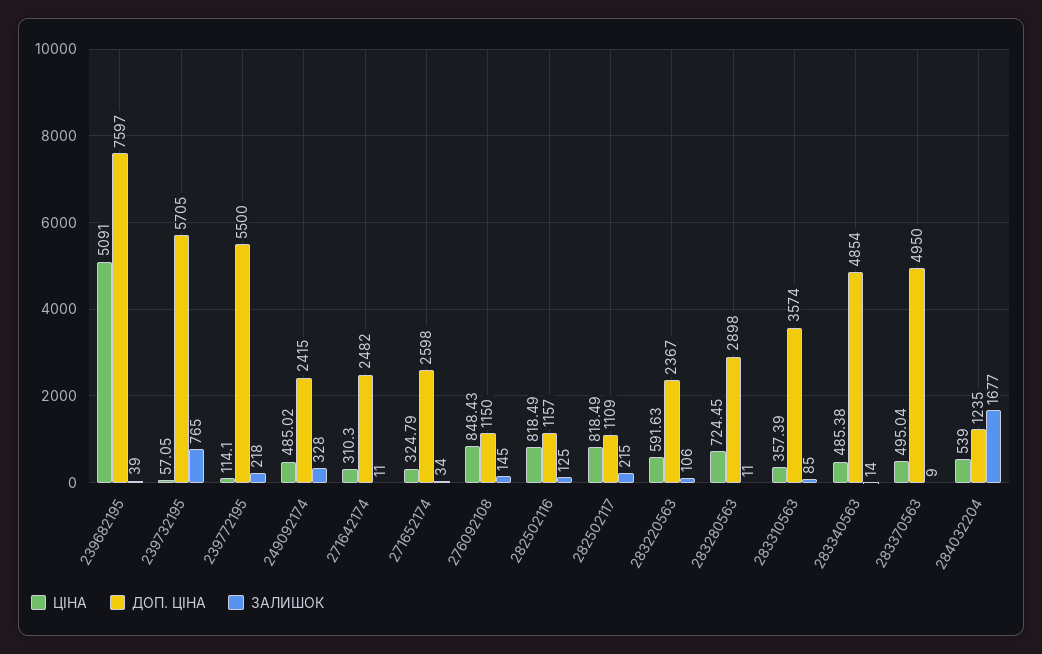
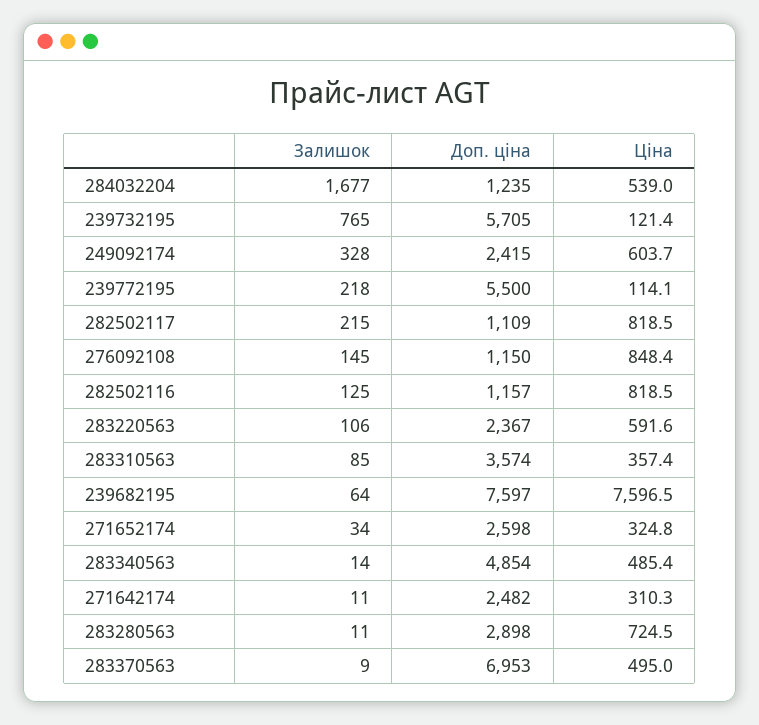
  {
    "ЦІНА": {
-     "239682195": 5091,
+     "239682195": 7596.5,
-     "239732195": 57.05,
+     "239732195": 121.4,
      "239772195": 114.1,
-     "249092174": 485.02,
+     "249092174": 603.7,
      "271642174": 310.3,
      "271652174": 324.79,
      "276092108": 848.43,
      "282502116": 818.49,
      "282502117": 818.49,
      "283220563": 591.63,
      "283280563": 724.45,
      "283310563": 357.39,
      "283340563": 485.38,
      "283370563": 495.04,
      "284032204": 539
    },
    "ДОП. ЦІНА": {
      "239682195": 7597,
      "239732195": 5705,
      "239772195": 5500,
      "249092174": 2415,
      "271642174": 2482,
      "271652174": 2598,
      "276092108": 1150,
      "282502116": 1157,
      "282502117": 1109,
      "283220563": 2367,
      "283280563": 2898,
      "283310563": 3574,
      "283340563": 4854,
-     "283370563": 4950,
+     "283370563": 6953,
      "284032204": 1235
    },
    "ЗАЛИШОК": {
-     "239682195": 39,
+     "239682195": 64,
      "239732195": 765,
      "239772195": 218,
      "249092174": 328,
      "271642174": 11,
      "271652174": 34,
      "276092108": 145,
      "282502116": 125,
      "282502117": 215,
      "283220563": 106,
      "283280563": 11,
      "283310563": 85,
      "283340563": 14,
      "283370563": 9,
      "284032204": 1677
    }
  }

